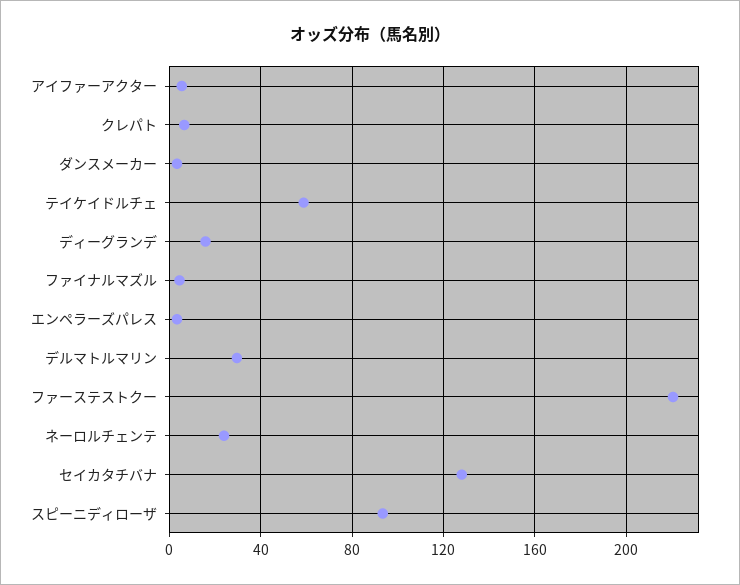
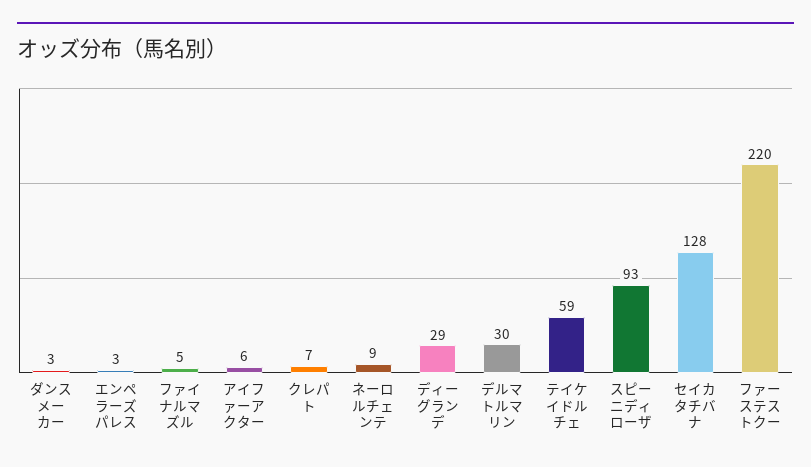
  {
    "アイファーアクター": 6,
    "クレパト": 7,
    "ダンスメーカー": 3,
    "テイケイドルチェ": 59,
-   "ディーグランデ": 15,
+   "ディーグランデ": 29,
    "ファイナルマズル": 5,
    "エンペラーズパレス": 3,
    "デルマトルマリン": 30,
    "ファーステストクー": 220,
-   "ネーロルチェンテ": 25,
+   "ネーロルチェンテ": 9,
    "セイカタチバナ": 128,
    "スピーニディローザ": 93
  }

